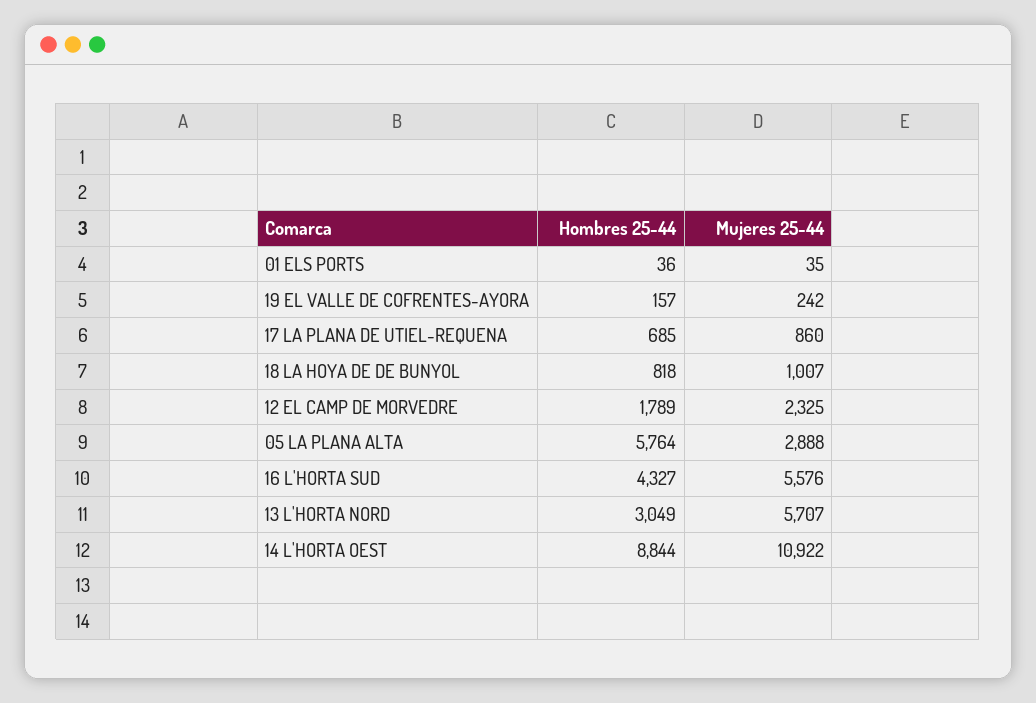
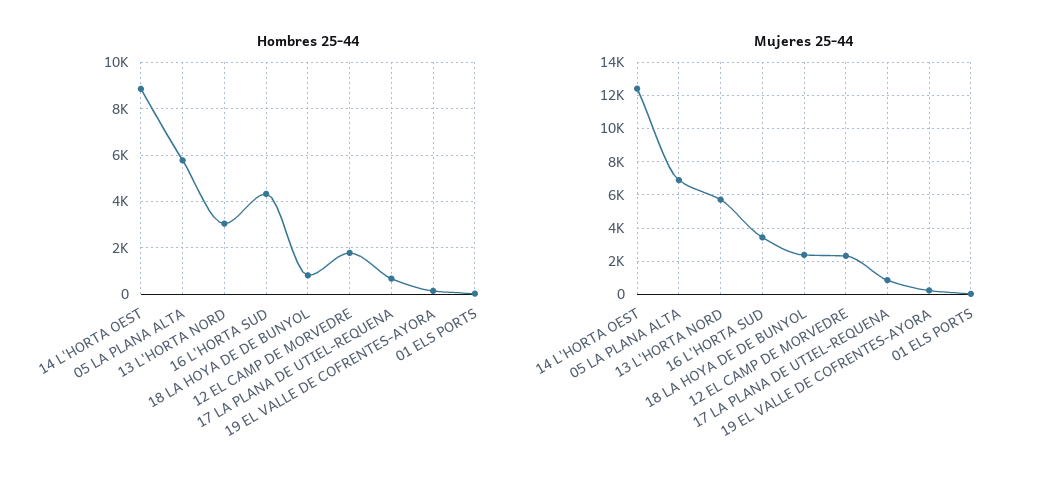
  {
    "Hombres 25-44": {
      "01 ELS PORTS": 36,
      "19 EL VALLE DE COFRENTES-AYORA": 157,
      "17 LA PLANA DE UTIEL-REQUENA": 685,
      "18 LA HOYA DE DE BUNYOL": 818,
      "12 EL CAMP DE MORVEDRE": 1789,
      "05 LA PLANA ALTA": 5764,
      "16 L'HORTA SUD": 4327,
      "13 L'HORTA NORD": 3049,
      "14 L'HORTA OEST": 8844
    },
    "Mujeres 25-44": {
      "01 ELS PORTS": 35,
      "19 EL VALLE DE COFRENTES-AYORA": 242,
      "17 LA PLANA DE UTIEL-REQUENA": 860,
-     "18 LA HOYA DE DE BUNYOL": 1007,
+     "18 LA HOYA DE DE BUNYOL": 2500,
      "12 EL CAMP DE MORVEDRE": 2325,
-     "05 LA PLANA ALTA": 2888,
+     "05 LA PLANA ALTA": 7000,
-     "16 L'HORTA SUD": 5576,
+     "16 L'HORTA SUD": 3500,
      "13 L'HORTA NORD": 5707,
-     "14 L'HORTA OEST": 10922
+     "14 L'HORTA OEST": 12500
    }
  }

